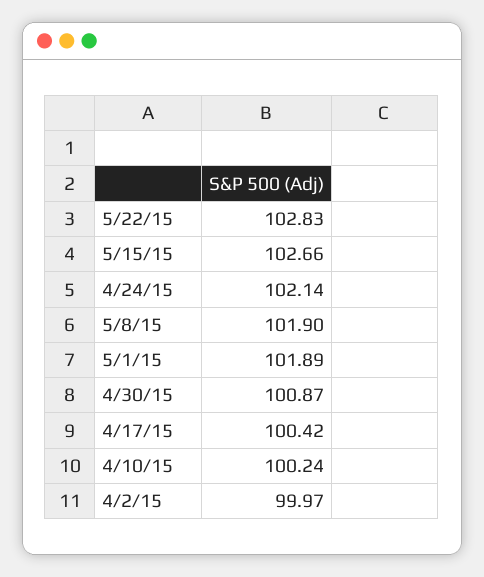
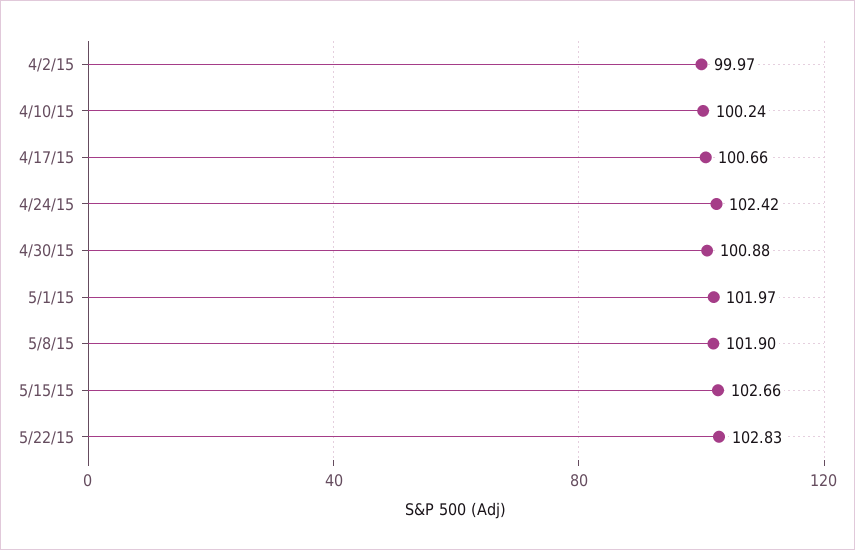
  {
    "5/22/15": 102.83,
    "5/15/15": 102.66,
-   "4/24/15": 102.14,
+   "4/24/15": 102.42,
    "5/8/15": 101.9,
-   "5/1/15": 101.89,
+   "5/1/15": 101.97,
-   "4/30/15": 100.87,
+   "4/30/15": 100.88,
-   "4/17/15": 100.42,
+   "4/17/15": 100.66,
    "4/10/15": 100.24,
    "4/2/15": 99.97
  }

